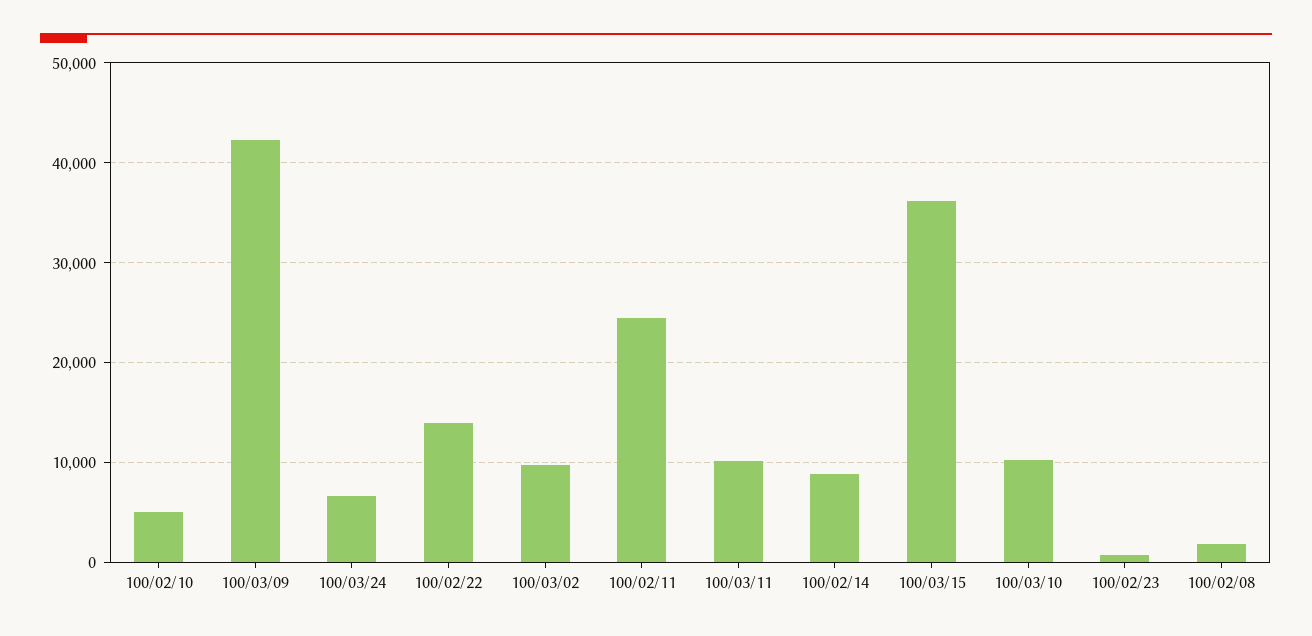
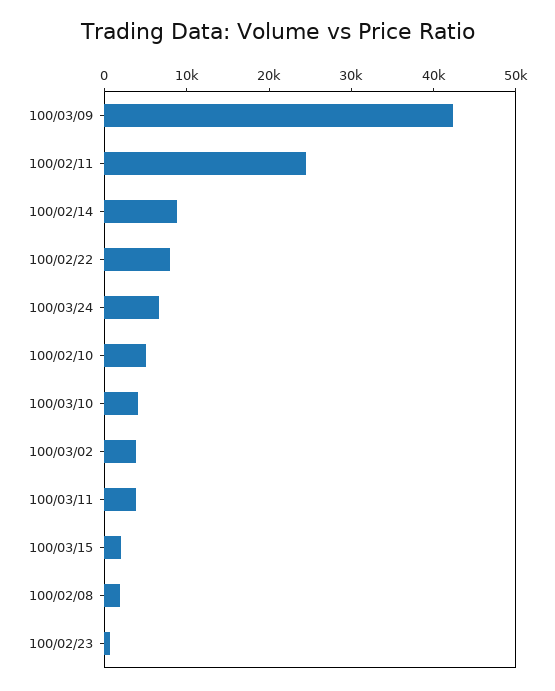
  {
    "100/02/10": 5000,
    "100/03/09": 42000,
    "100/03/24": 7000,
-   "100/02/22": 14000,
+   "100/02/22": 8000,
-   "100/03/02": 10000,
+   "100/03/02": 4000,
    "100/02/11": 25000,
-   "100/03/11": 10000,
+   "100/03/11": 4000,
    "100/02/14": 9000,
-   "100/03/15": 36000,
+   "100/03/15": 2000,
-   "100/03/10": 10000,
+   "100/03/10": 4000,
    "100/02/23": 1000,
    "100/02/08": 2000
  }

